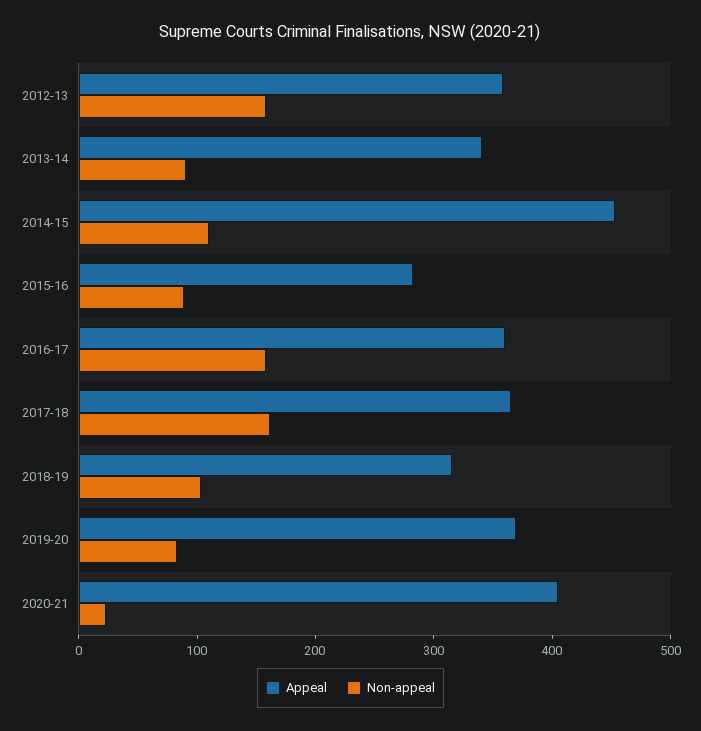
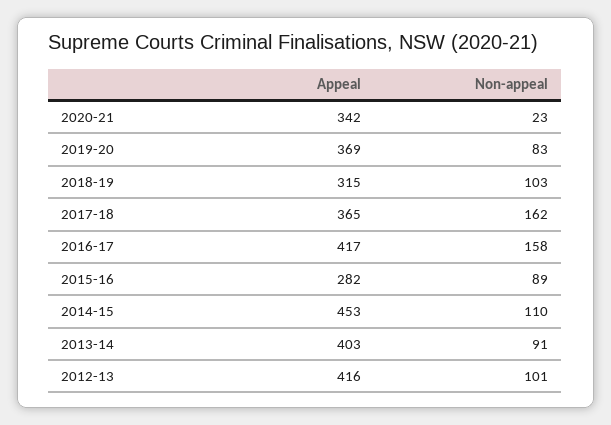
  {
    "Appeal": {
-     "2012-13": 360,
+     "2012-13": 416,
-     "2013-14": 340,
+     "2013-14": 403,
      "2014-15": 453,
      "2015-16": 282,
-     "2016-17": 360,
+     "2016-17": 417,
      "2017-18": 365,
      "2018-19": 315,
      "2019-20": 369,
-     "2020-21": 400
+     "2020-21": 342
    },
    "Non-appeal": {
-     "2012-13": 160,
+     "2012-13": 101,
      "2013-14": 91,
      "2014-15": 110,
      "2015-16": 89,
      "2016-17": 158,
      "2017-18": 162,
      "2018-19": 103,
      "2019-20": 83,
      "2020-21": 23
    }
  }

